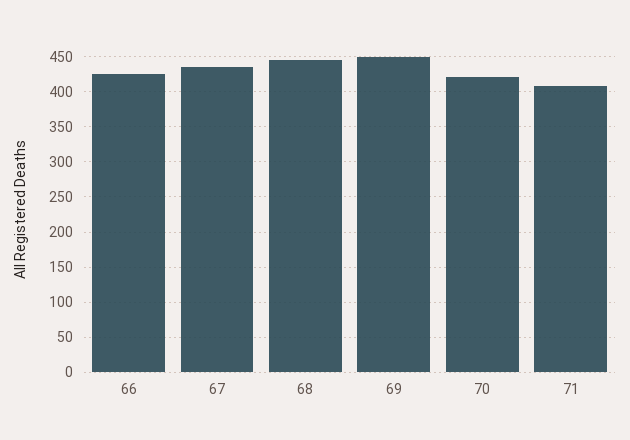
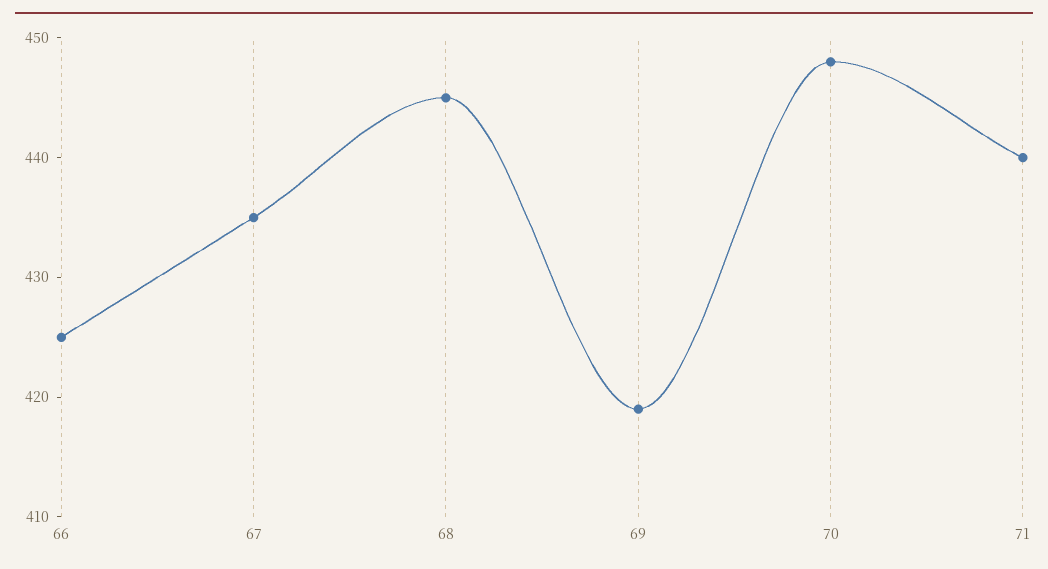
  {
    "66": 425,
    "67": 435,
    "68": 445,
-   "69": 450,
+   "69": 419,
-   "70": 420,
+   "70": 448,
-   "71": 410
+   "71": 440
  }

